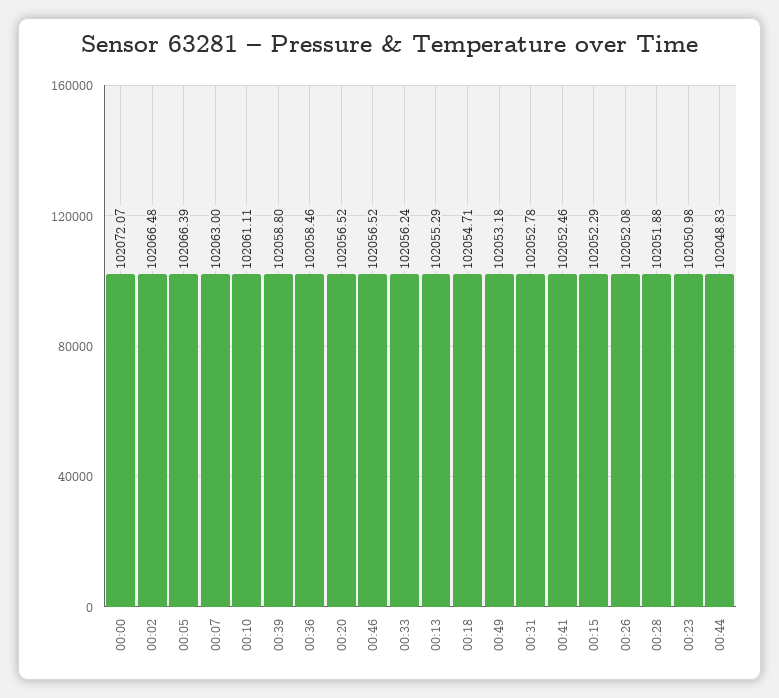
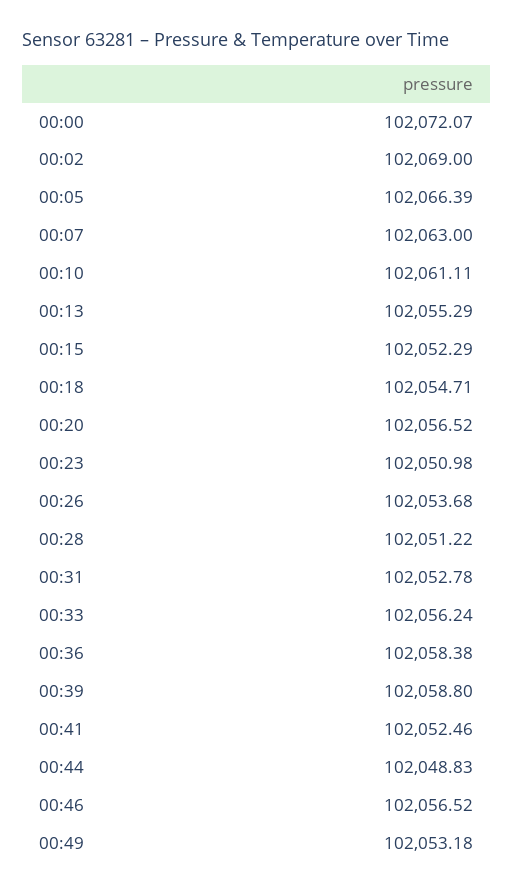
  {
    "00:00": 102072.07,
-   "00:02": 102066.48,
+   "00:02": 102069,
    "00:05": 102066.39,
    "00:07": 102063,
    "00:10": 102061.11,
    "00:39": 102058.8,
-   "00:36": 102058.46,
+   "00:36": 102058.38,
    "00:20": 102056.52,
    "00:46": 102056.52,
    "00:33": 102056.24,
    "00:13": 102055.29,
    "00:18": 102054.71,
    "00:49": 102053.18,
    "00:31": 102052.78,
    "00:41": 102052.46,
    "00:15": 102052.29,
-   "00:26": 102052.08,
+   "00:26": 102053.68,
-   "00:28": 102051.88,
+   "00:28": 102051.22,
    "00:23": 102050.98,
    "00:44": 102048.83
  }

